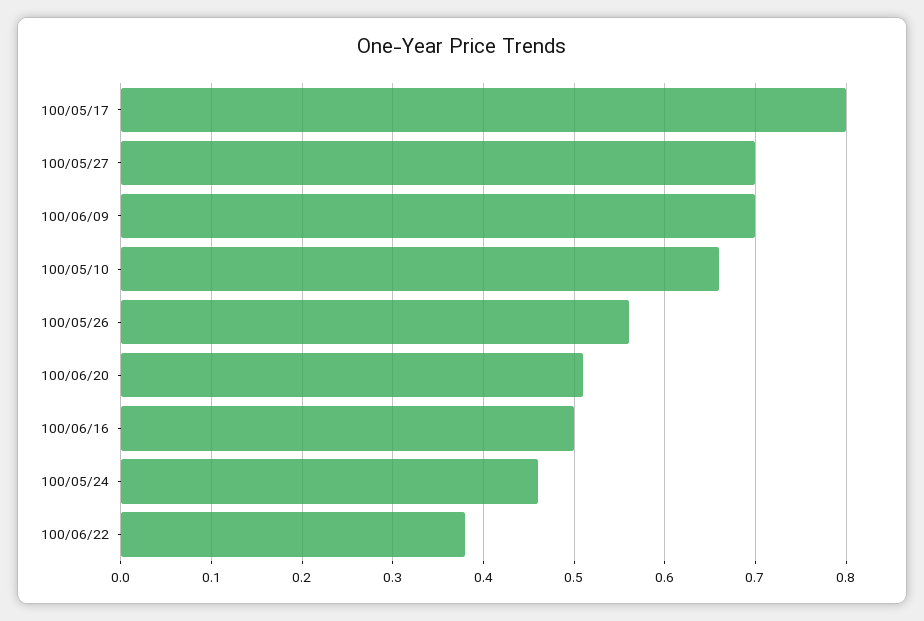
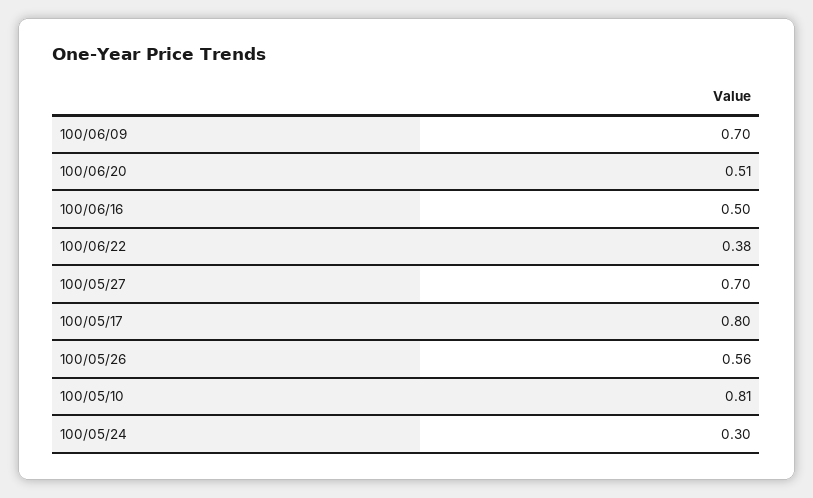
  {
    "100/05/17": 0.8,
    "100/05/27": 0.7,
    "100/06/09": 0.7,
-   "100/05/10": 0.66,
+   "100/05/10": 0.81,
    "100/05/26": 0.56,
    "100/06/20": 0.51,
    "100/06/16": 0.5,
-   "100/05/24": 0.46,
+   "100/05/24": 0.3,
    "100/06/22": 0.38
  }

